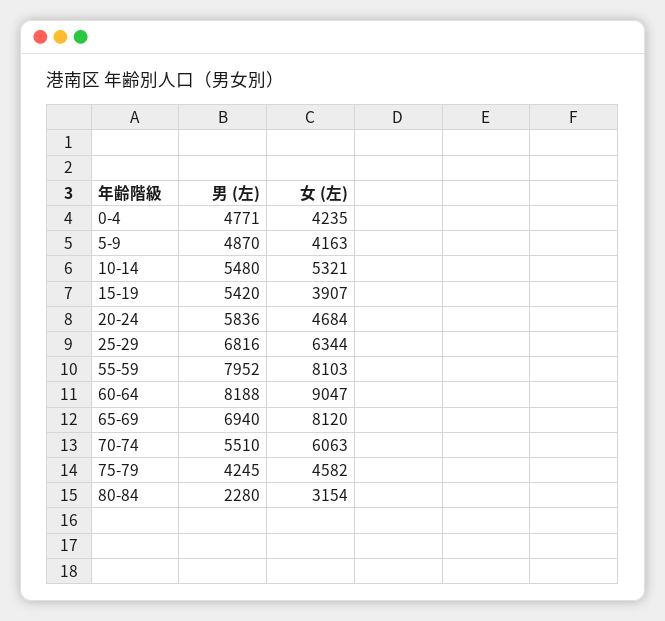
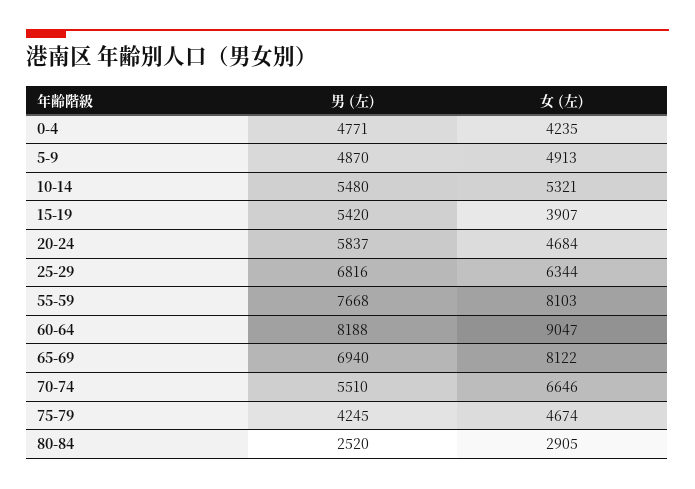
  {
    "男 (左)": {
      "0-4": 4771,
      "5-9": 4870,
      "10-14": 5480,
      "15-19": 5420,
-     "20-24": 5836,
+     "20-24": 5837,
      "25-29": 6816,
-     "55-59": 7952,
+     "55-59": 7668,
      "60-64": 8188,
      "65-69": 6940,
      "70-74": 5510,
      "75-79": 4245,
-     "80-84": 2280
+     "80-84": 2520
    },
    "女 (左)": {
      "0-4": 4235,
-     "5-9": 4163,
+     "5-9": 4913,
      "10-14": 5321,
      "15-19": 3907,
      "20-24": 4684,
      "25-29": 6344,
      "55-59": 8103,
      "60-64": 9047,
-     "65-69": 8120,
+     "65-69": 8122,
-     "70-74": 6063,
+     "70-74": 6646,
-     "75-79": 4582,
+     "75-79": 4674,
-     "80-84": 3154
+     "80-84": 2905
    }
  }

